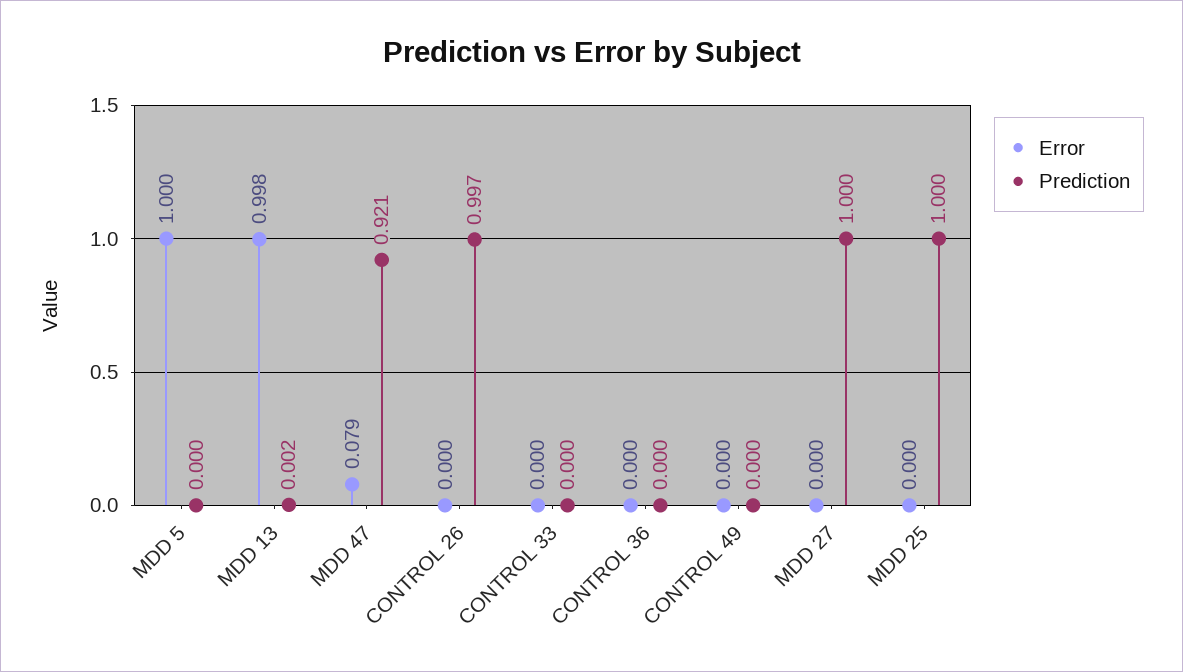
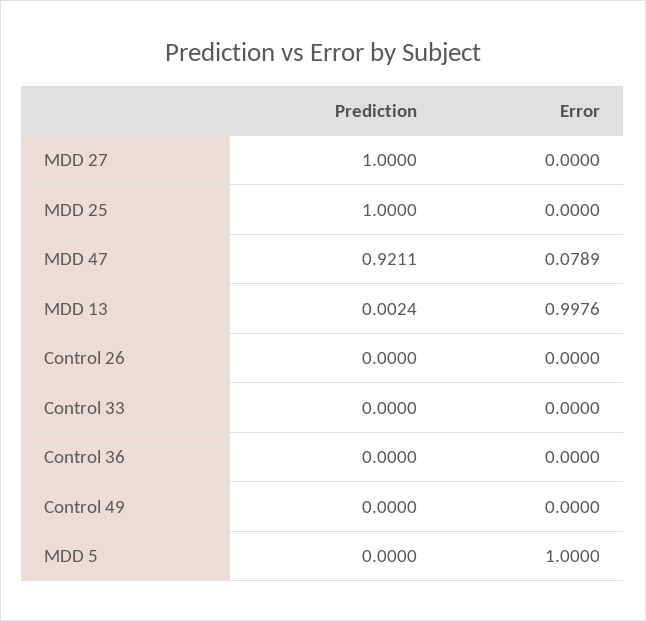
  {
    "Error": {
      "MDD 5": 1,
      "MDD 13": 0.9976,
      "MDD 47": 0.0789,
      "CONTROL 26": 0,
      "CONTROL 33": 0,
      "CONTROL 36": 0,
      "CONTROL 49": 0,
      "MDD 27": 0,
      "MDD 25": 0
    },
    "Prediction": {
      "MDD 5": 0,
      "MDD 13": 0.0024,
      "MDD 47": 0.9211,
-     "CONTROL 26": 0.997,
+     "CONTROL 26": 0,
      "CONTROL 33": 0,
      "CONTROL 36": 0,
      "CONTROL 49": 0,
      "MDD 27": 1,
      "MDD 25": 1
    }
  }

